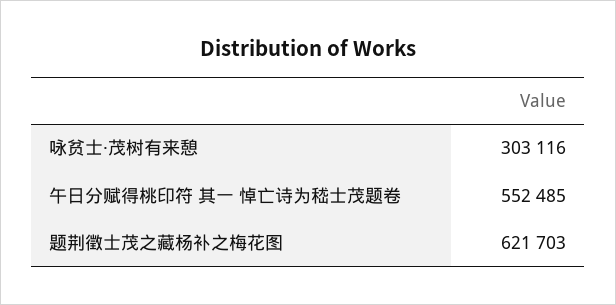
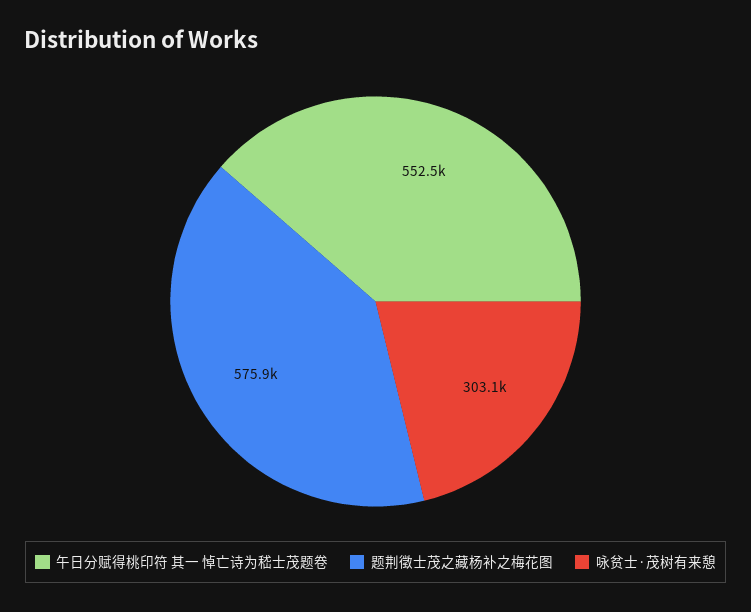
  {
    "咏贫士·茂树有来憩": 303116,
    "午日分赋得桃印符 其一 悼亡诗为嵇士茂题卷": 552485,
-   "题荆徵士茂之藏杨补之梅花图": 621703
+   "题荆徵士茂之藏杨补之梅花图": 575900
  }

